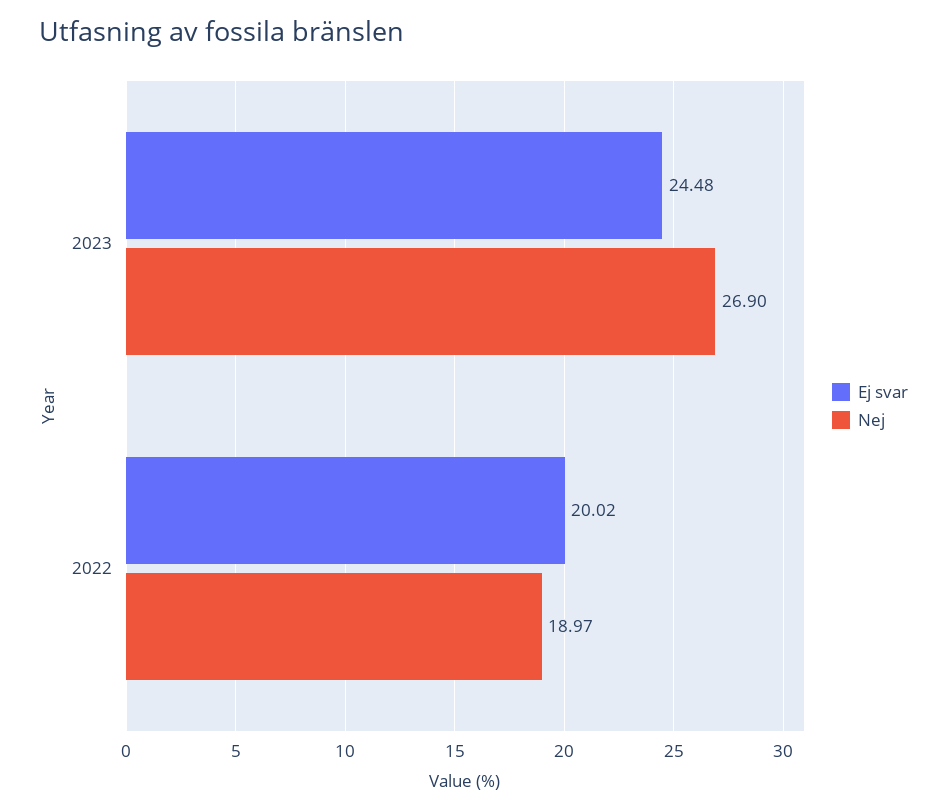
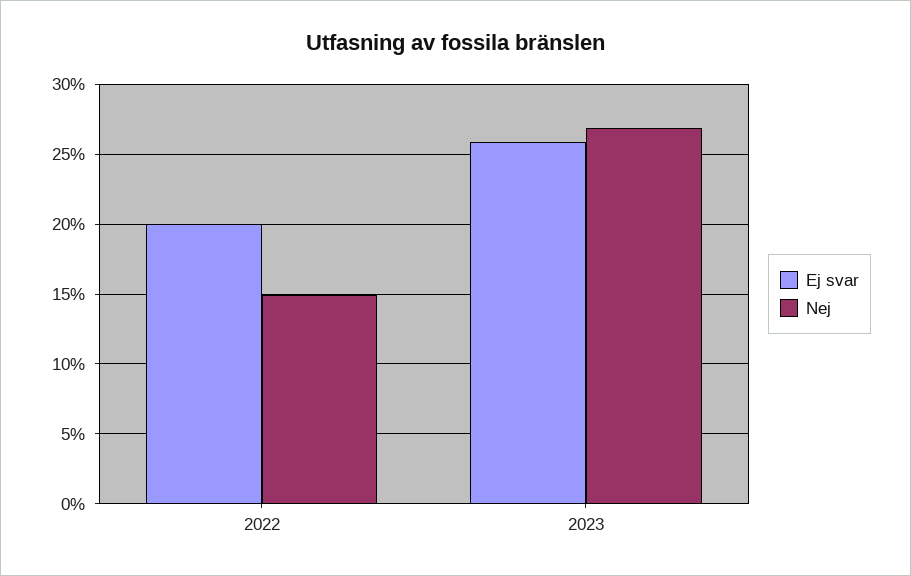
  {
    "Ej svar": {
-     "2023": 24.48,
+     "2023": 26,
      "2022": 20.02
    },
    "Nej": {
      "2023": 26.9,
-     "2022": 18.97
+     "2022": 15
    }
  }

